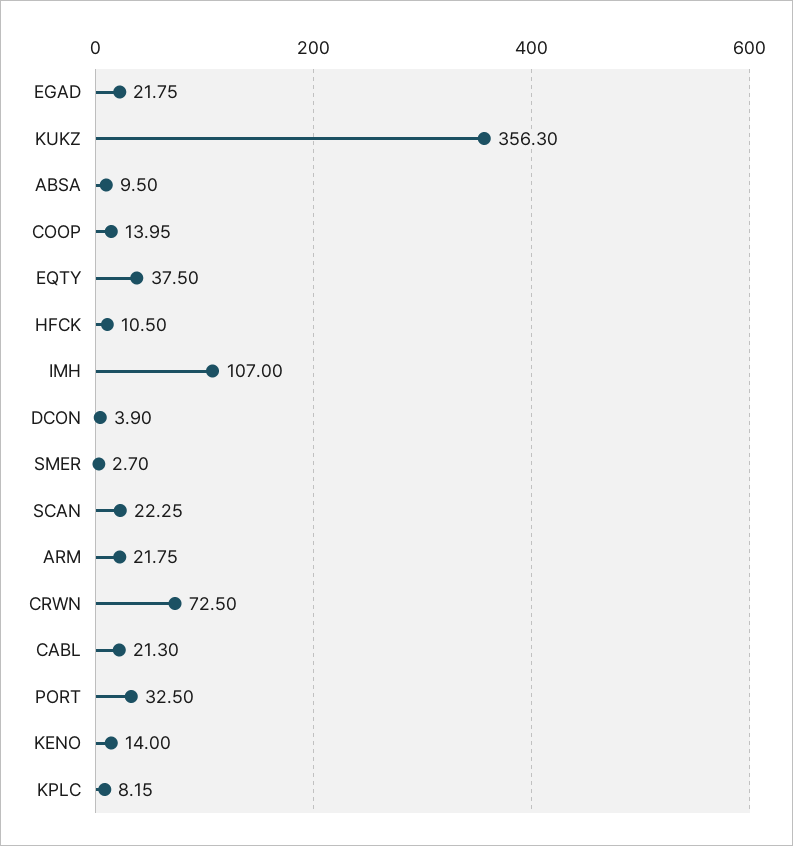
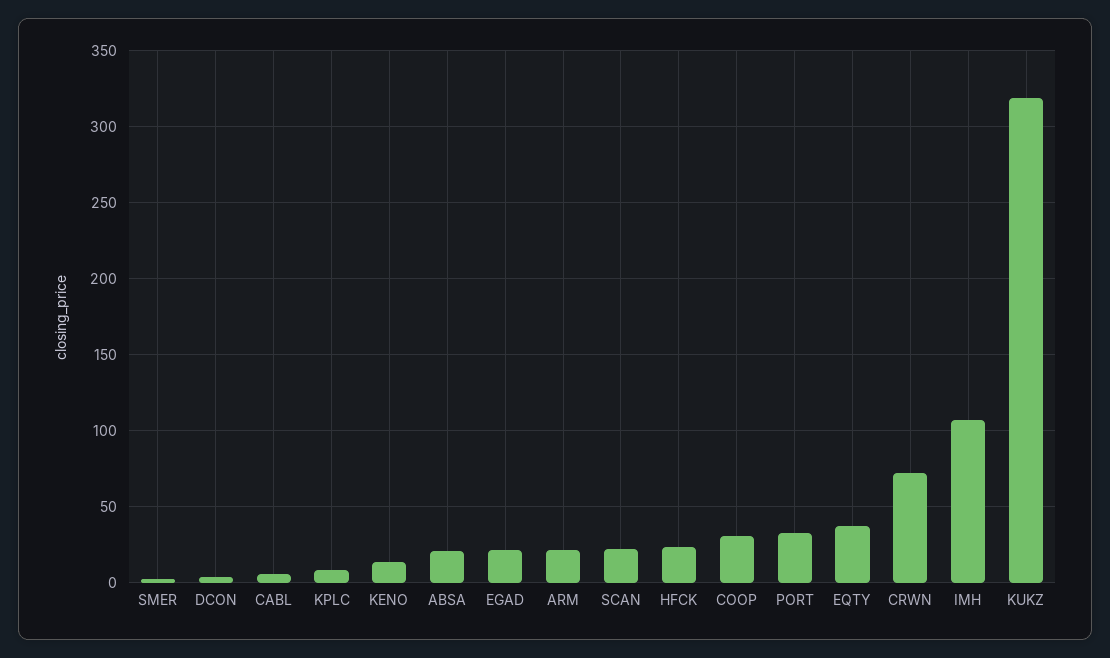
  {
    "EGAD": 21.75,
-   "KUKZ": 356.3,
+   "KUKZ": 320,
-   "ABSA": 9.5,
+   "ABSA": 20,
-   "COOP": 13.95,
+   "COOP": 30,
    "EQTY": 37.5,
-   "HFCK": 10.5,
+   "HFCK": 25,
    "IMH": 107,
    "DCON": 3.9,
    "SMER": 2.7,
    "SCAN": 22.25,
    "ARM": 21.75,
    "CRWN": 72.5,
-   "CABL": 21.3,
+   "CABL": 5,
    "PORT": 32.5,
    "KENO": 14,
    "KPLC": 8.15
  }

